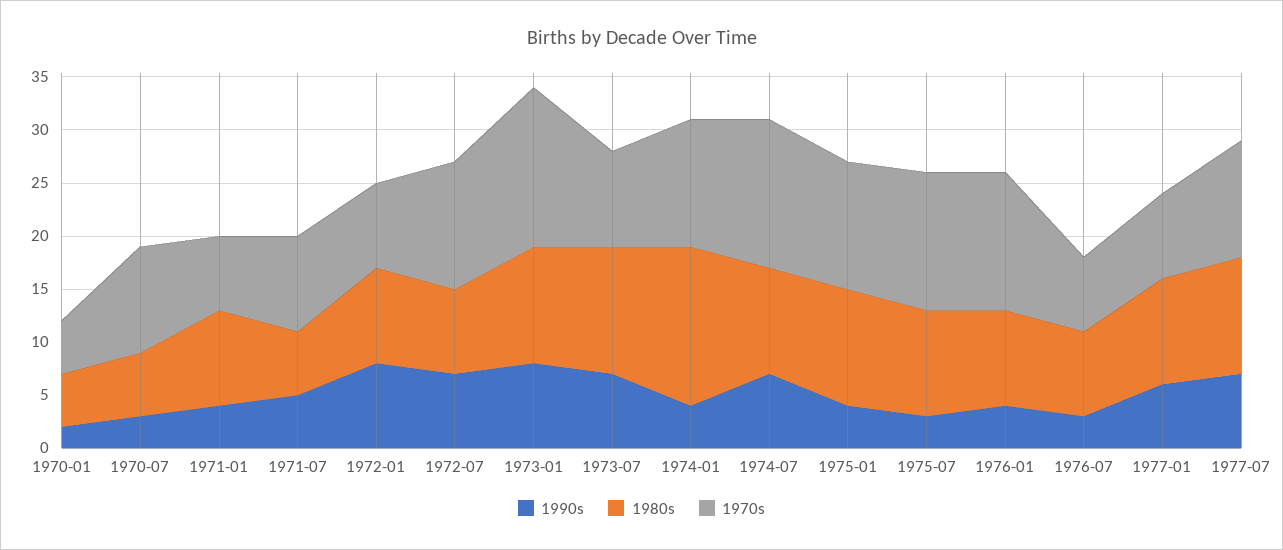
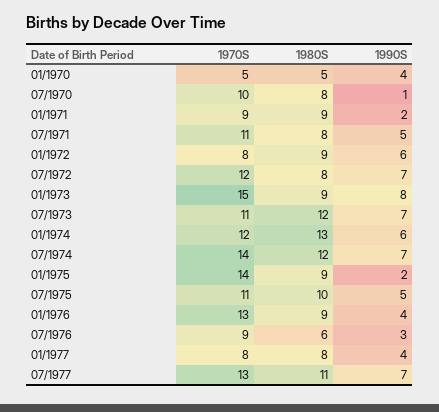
  {
    "1990s": {
-     "1970-01": 2,
+     "1970-01": 4,
-     "1970-07": 3,
+     "1970-07": 1,
-     "1971-01": 4,
+     "1971-01": 2,
      "1971-07": 5,
-     "1972-01": 8,
+     "1972-01": 6,
      "1972-07": 7,
      "1973-01": 8,
      "1973-07": 7,
-     "1974-01": 4,
+     "1974-01": 6,
      "1974-07": 7,
-     "1975-01": 4,
+     "1975-01": 2,
-     "1975-07": 3,
+     "1975-07": 5,
      "1976-01": 4,
      "1976-07": 3,
-     "1977-01": 6,
+     "1977-01": 4,
      "1977-07": 7
    },
    "1980s": {
      "1970-01": 5,
-     "1970-07": 6,
+     "1970-07": 8,
      "1971-01": 9,
-     "1971-07": 6,
+     "1971-07": 8,
      "1972-01": 9,
      "1972-07": 8,
-     "1973-01": 11,
+     "1973-01": 9,
      "1973-07": 12,
-     "1974-01": 15,
+     "1974-01": 13,
-     "1974-07": 10,
+     "1974-07": 12,
-     "1975-01": 11,
+     "1975-01": 9,
      "1975-07": 10,
      "1976-01": 9,
-     "1976-07": 8,
+     "1976-07": 6,
-     "1977-01": 10,
+     "1977-01": 8,
      "1977-07": 11
    },
    "1970s": {
      "1970-01": 5,
      "1970-07": 10,
-     "1971-01": 7,
+     "1971-01": 9,
-     "1971-07": 9,
+     "1971-07": 11,
      "1972-01": 8,
      "1972-07": 12,
      "1973-01": 15,
-     "1973-07": 9,
+     "1973-07": 11,
      "1974-01": 12,
      "1974-07": 14,
-     "1975-01": 12,
+     "1975-01": 14,
-     "1975-07": 13,
+     "1975-07": 11,
      "1976-01": 13,
-     "1976-07": 7,
+     "1976-07": 9,
      "1977-01": 8,
-     "1977-07": 11
+     "1977-07": 13
    }
  }

